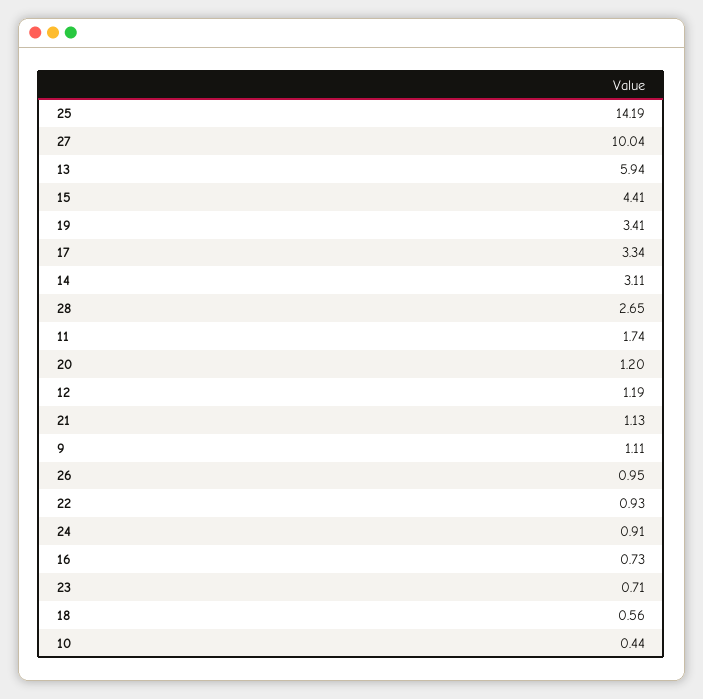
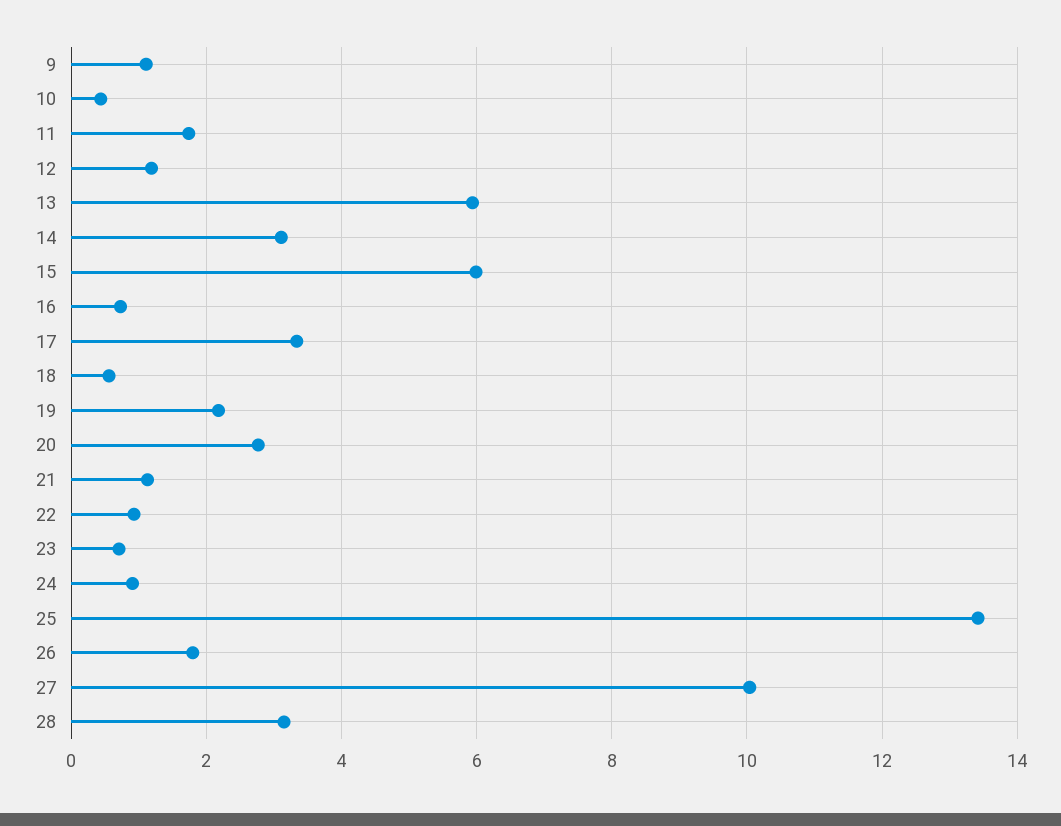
  {
-   "25": 14.19,
+   "25": 13.4,
    "27": 10.04,
    "13": 5.94,
-   "15": 4.41,
+   "15": 6,
-   "19": 3.41,
+   "19": 2.2,
    "17": 3.34,
    "14": 3.11,
-   "28": 2.65,
+   "28": 3.2,
    "11": 1.74,
-   "20": 1.2,
+   "20": 2.8,
    "12": 1.19,
    "21": 1.13,
    "9": 1.11,
-   "26": 0.95,
+   "26": 1.8,
    "22": 0.93,
    "24": 0.91,
    "16": 0.73,
    "23": 0.71,
    "18": 0.56,
    "10": 0.44
  }

